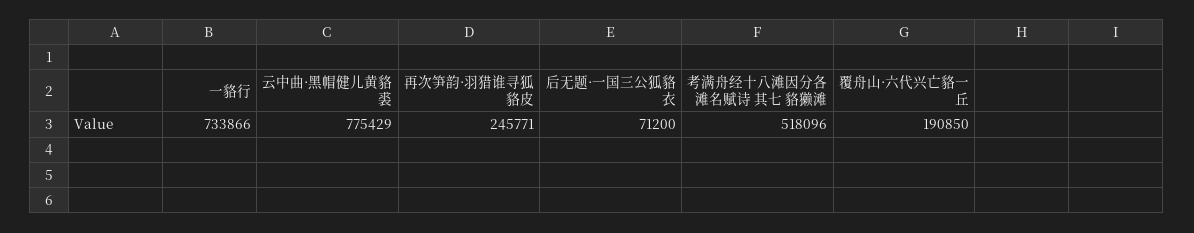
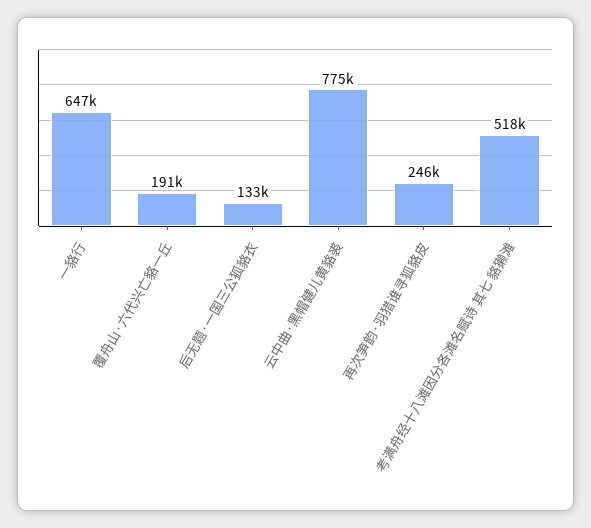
  {
-   "一貉行": 733866,
+   "一貉行": 647000,
    "云中曲·黑帽健儿黄貉裘": 775429,
    "再次笋韵·羽猎谁寻狐貉皮": 245771,
-   "后无题·一国三公狐貉衣": 71200,
+   "后无题·一国三公狐貉衣": 133000,
    "考满舟经十八滩因分各滩名赋诗 其七 貉獭滩": 518096,
    "覆舟山·六代兴亡貉一丘": 190850
  }

